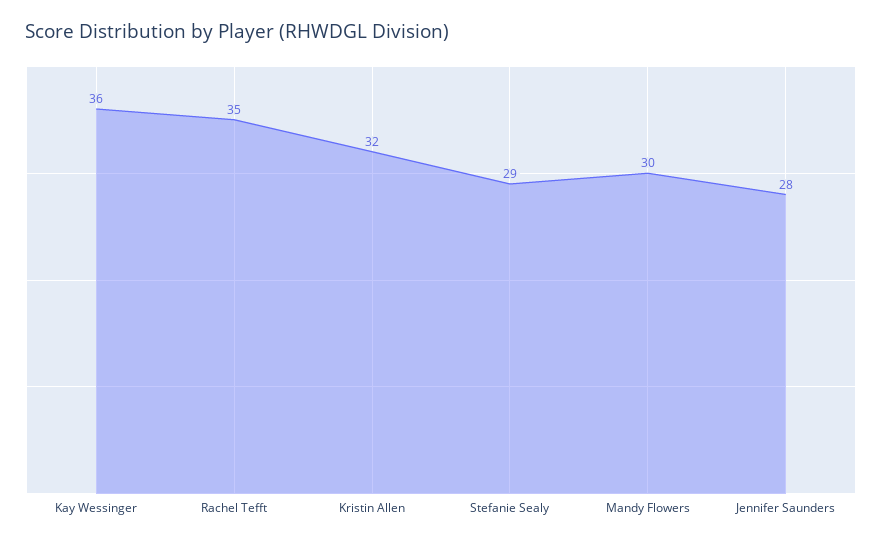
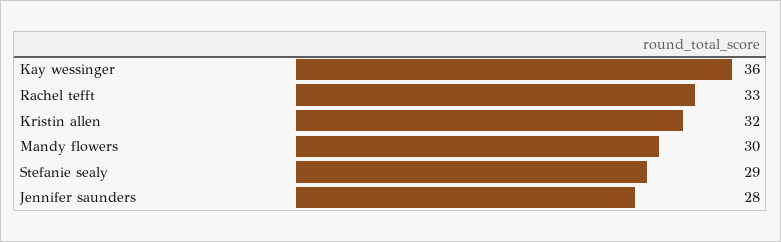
  {
    "Kay Wessinger": 36,
-   "Rachel Tefft": 35,
+   "Rachel Tefft": 33,
    "Kristin Allen": 32,
    "Stefanie Sealy": 29,
    "Mandy Flowers": 30,
    "Jennifer Saunders": 28
  }

